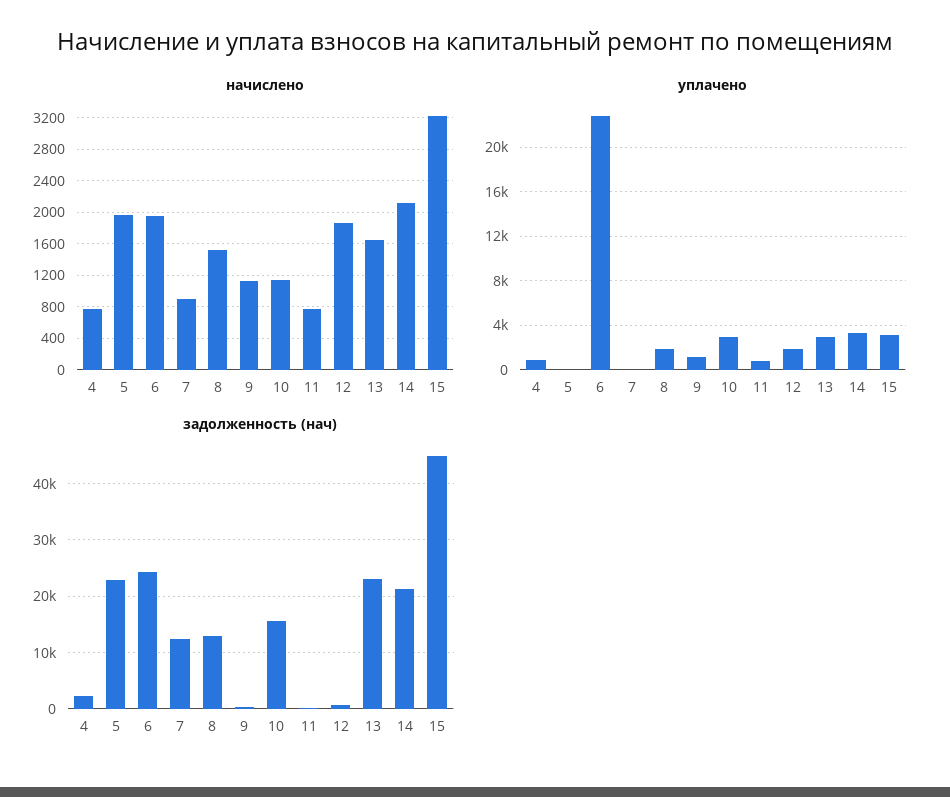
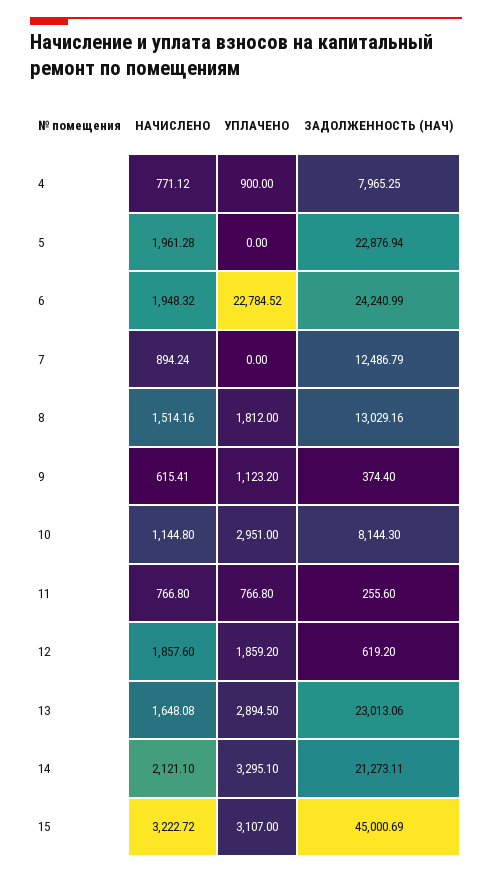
  {
    "начислено": {
      "4": 771.12,
      "5": 1961.28,
      "6": 1948.32,
      "7": 894.24,
      "8": 1514.16,
-     "9": 1100,
+     "9": 615.41,
      "10": 1144.8,
      "11": 766.8,
      "12": 1857.6,
      "13": 1648.08,
      "14": 2121.1,
      "15": 3222.72
    },
    "уплачено": {
      "4": 900,
      "5": 0,
      "6": 22784.52,
      "7": 0,
      "8": 1812,
      "9": 1123.2,
      "10": 2951,
      "11": 766.8,
      "12": 1859.2,
      "13": 2894.5,
      "14": 3295.1,
      "15": 3107
    },
    "задолженность (нач)": {
-     "4": 2000,
+     "4": 7965.25,
      "5": 22876.94,
      "6": 24240.99,
      "7": 12486.79,
      "8": 13029.16,
      "9": 374.4,
-     "10": 16000,
+     "10": 8144.3,
      "11": 255.6,
      "12": 619.2,
      "13": 23013.06,
      "14": 21273.11,
      "15": 45000.69
    }
  }

